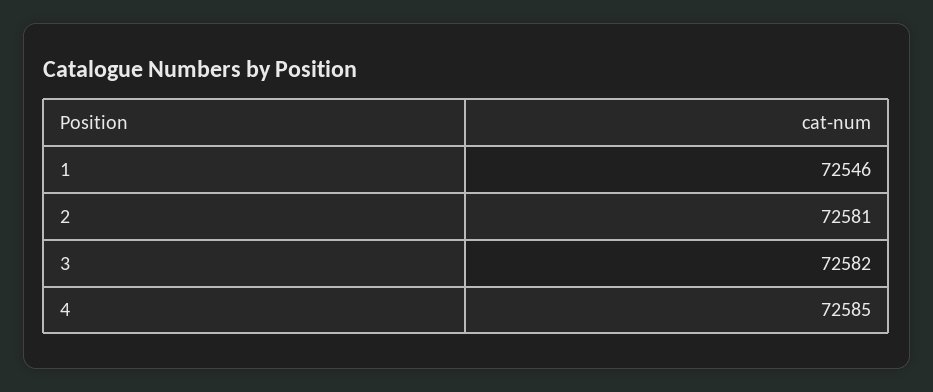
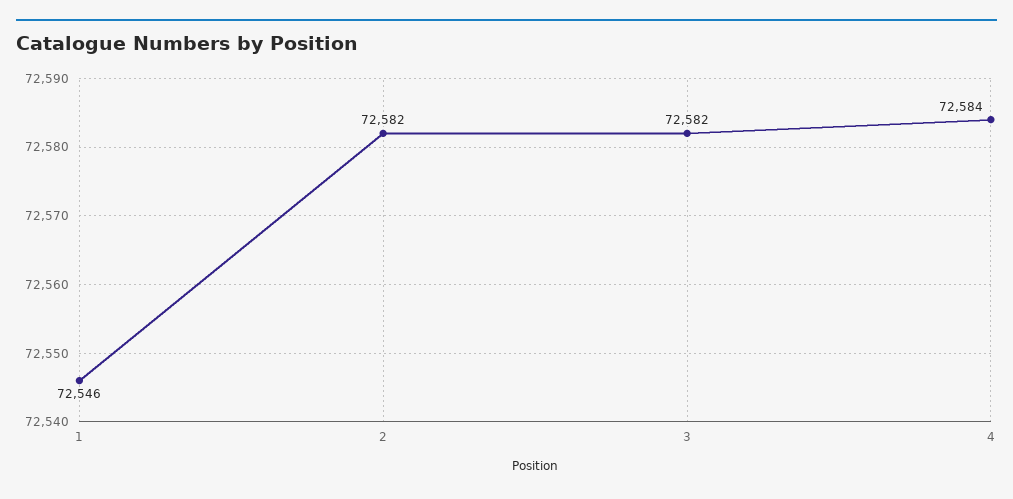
  {
    "1": 72546,
-   "2": 72581,
+   "2": 72582,
    "3": 72582,
-   "4": 72585
+   "4": 72584
  }

